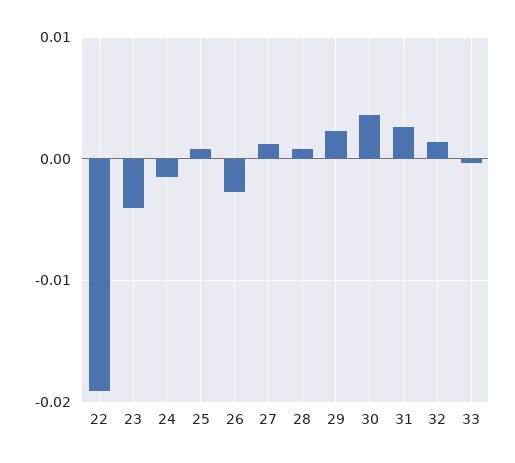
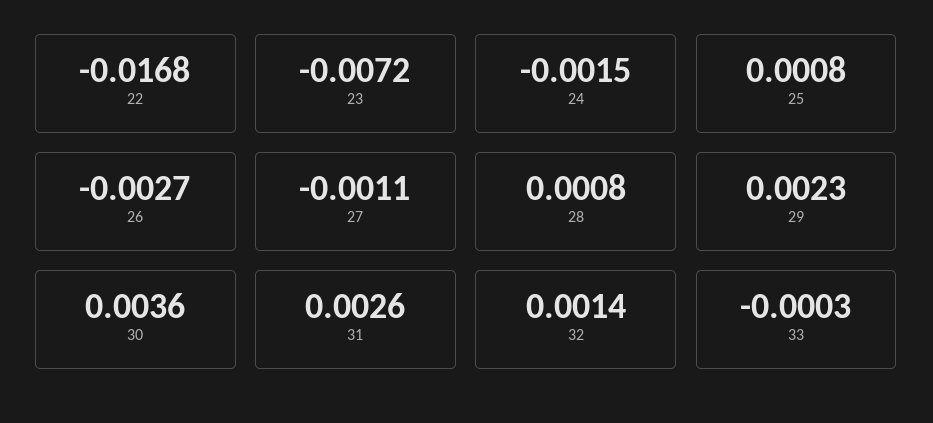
  {
-   "22": -0.019,
+   "22": -0.0168,
-   "23": -0.004,
+   "23": -0.0072,
    "24": -0.0015,
    "25": 0.0008,
    "26": -0.0027,
-   "27": 0.001,
+   "27": -0.0011,
    "28": 0.0008,
    "29": 0.0023,
    "30": 0.0036,
    "31": 0.0026,
    "32": 0.0014,
    "33": -0.0003
  }

